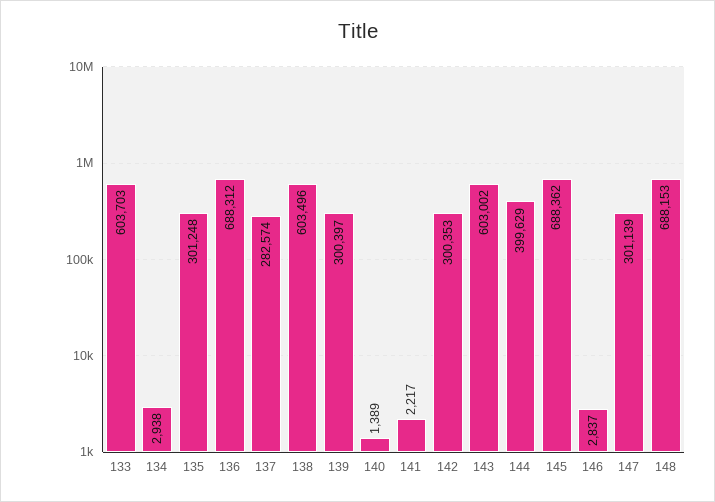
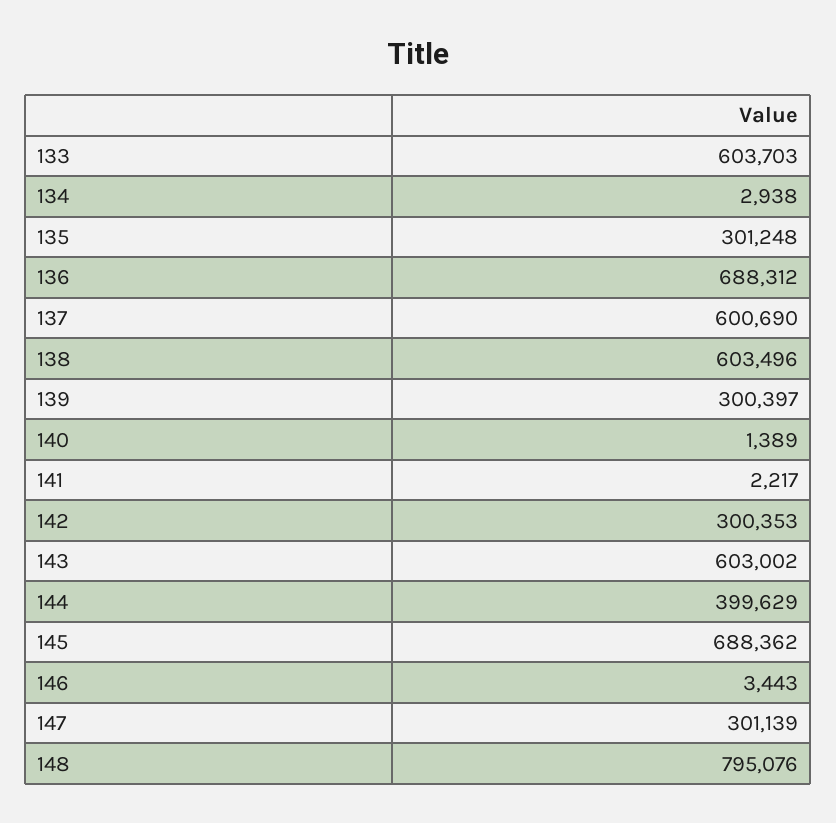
  {
    "133": 603703,
    "134": 2938,
    "135": 301248,
    "136": 688312,
-   "137": 282574,
+   "137": 600690,
    "138": 603496,
    "139": 300397,
    "140": 1389,
    "141": 2217,
    "142": 300353,
    "143": 603002,
    "144": 399629,
    "145": 688362,
-   "146": 2837,
+   "146": 3443,
    "147": 301139,
-   "148": 688153
+   "148": 795076
  }

